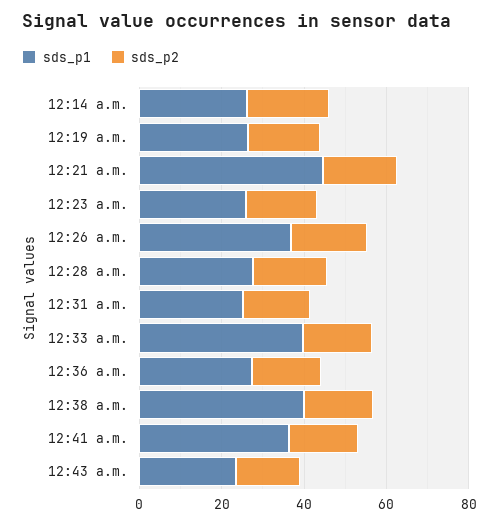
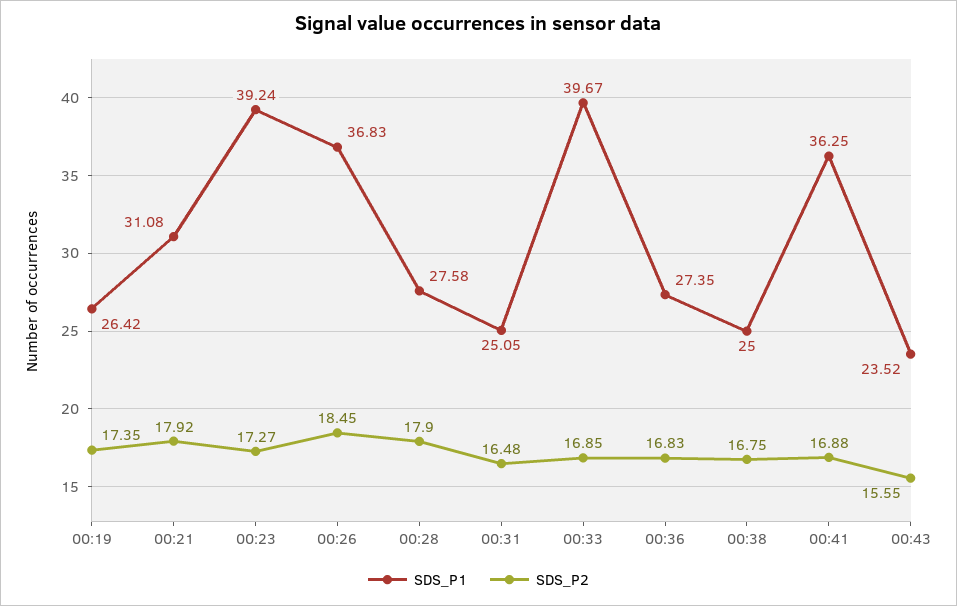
  {
    "sds_p1": {
-     "12:14 a.m.": 25,
      "12:19 a.m.": 26.42,
-     "12:21 a.m.": 45,
+     "12:21 a.m.": 31.08,
-     "12:23 a.m.": 25,
+     "12:23 a.m.": 39.24,
      "12:26 a.m.": 36.83,
      "12:28 a.m.": 27.58,
      "12:31 a.m.": 25.05,
      "12:33 a.m.": 39.67,
      "12:36 a.m.": 27.35,
-     "12:38 a.m.": 40,
+     "12:38 a.m.": 25,
      "12:41 a.m.": 36.25,
      "12:43 a.m.": 23.52
    },
    "sds_p2": {
-     "12:14 a.m.": 20,
      "12:19 a.m.": 17.35,
      "12:21 a.m.": 17.92,
      "12:23 a.m.": 17.27,
      "12:26 a.m.": 18.45,
      "12:28 a.m.": 17.9,
      "12:31 a.m.": 16.48,
      "12:33 a.m.": 16.85,
      "12:36 a.m.": 16.83,
      "12:38 a.m.": 16.75,
      "12:41 a.m.": 16.88,
      "12:43 a.m.": 15.55
    }
  }

